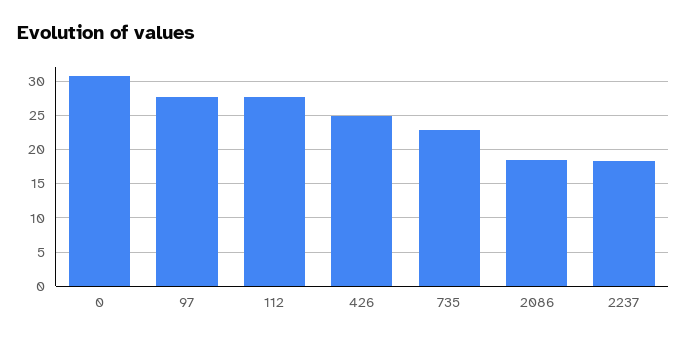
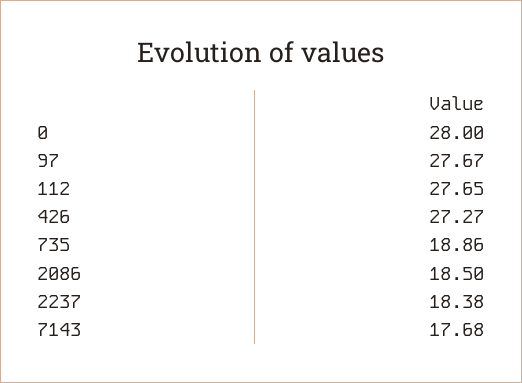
  {
-   "0": 31,
+   "0": 28,
    "97": 27.67,
    "112": 27.65,
-   "426": 25,
+   "426": 27.27,
-   "735": 23,
+   "735": 18.86,
    "2086": 18.5,
-   "2237": 18.38
+   "2237": 18.38,
+   "7143": 17.68
  }

